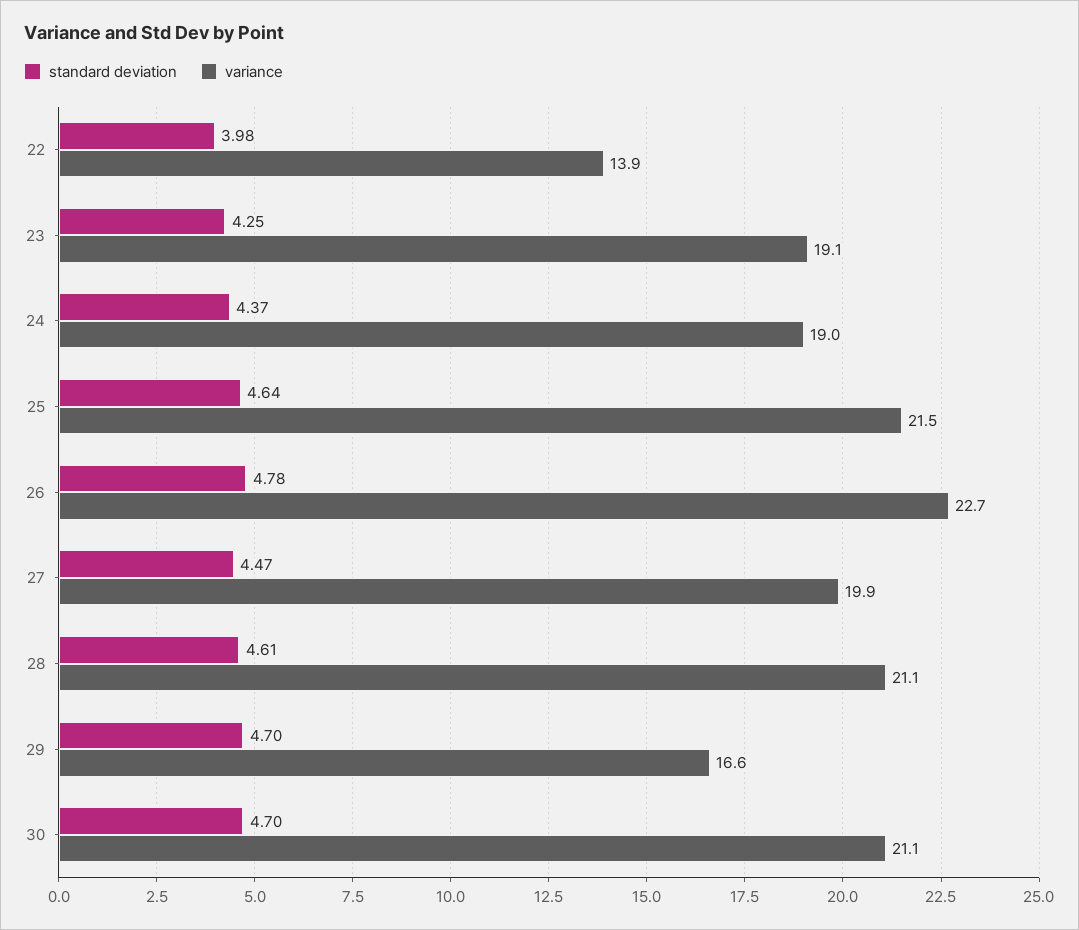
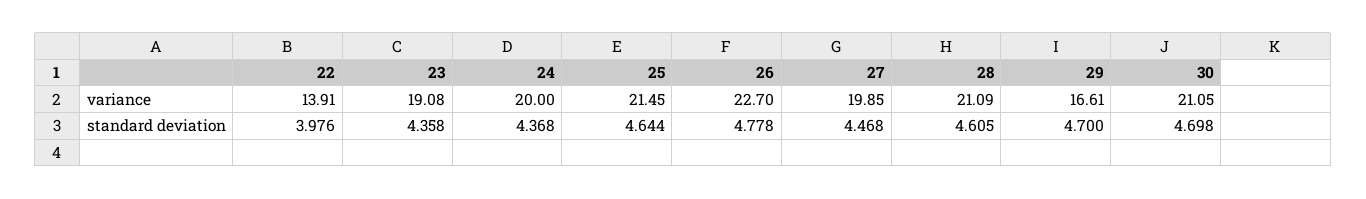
  {
    "standard deviation": {
      "22": 3.976,
-     "23": 4.25,
+     "23": 4.358,
      "24": 4.368,
      "25": 4.644,
      "26": 4.778,
      "27": 4.468,
      "28": 4.605,
      "29": 4.7,
      "30": 4.698
    },
    "variance": {
      "22": 13.91,
      "23": 19.08,
-     "24": 19,
+     "24": 20,
      "25": 21.45,
      "26": 22.7,
      "27": 19.85,
      "28": 21.09,
      "29": 16.61,
      "30": 21.05
    }
  }

